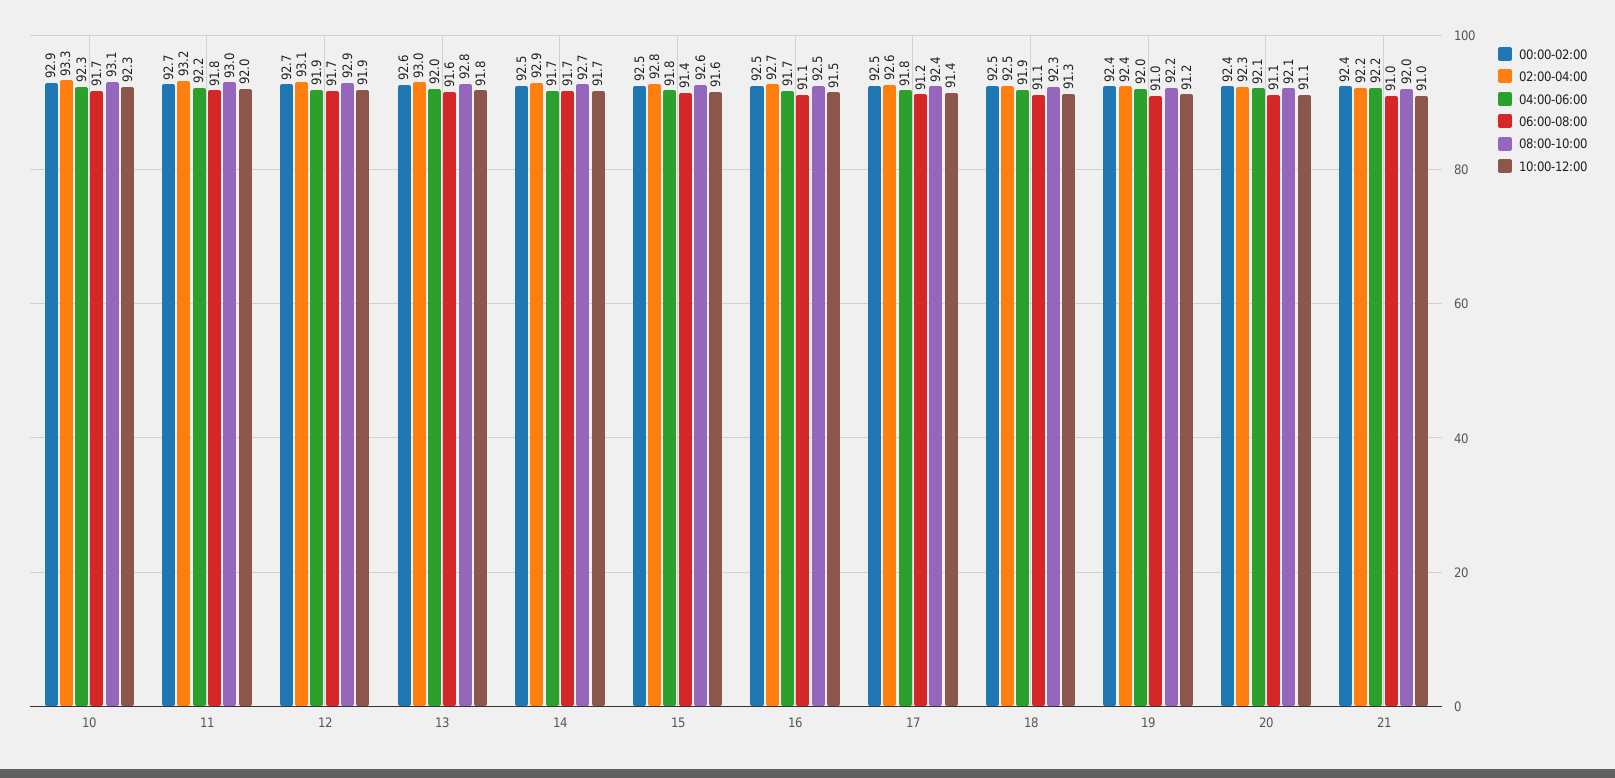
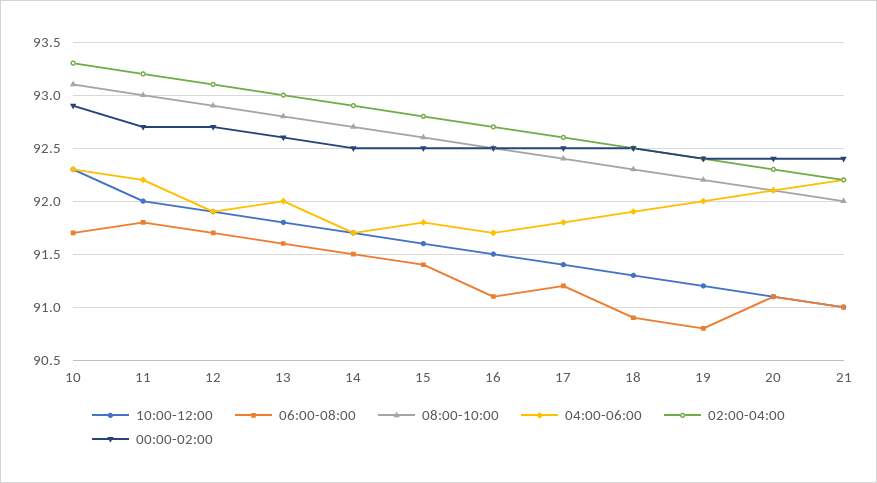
  {
    "00:00-02:00": {
      "10": 92.9,
      "11": 92.7,
      "12": 92.7,
      "13": 92.6,
      "14": 92.5,
      "15": 92.5,
      "16": 92.5,
      "17": 92.5,
      "18": 92.5,
      "19": 92.4,
      "20": 92.4,
      "21": 92.4
    },
    "02:00-04:00": {
      "10": 93.3,
      "11": 93.2,
      "12": 93.1,
      "13": 93,
      "14": 92.9,
      "15": 92.8,
      "16": 92.7,
      "17": 92.6,
      "18": 92.5,
      "19": 92.4,
      "20": 92.3,
      "21": 92.2
    },
    "04:00-06:00": {
      "10": 92.3,
      "11": 92.2,
      "12": 91.9,
      "13": 92,
      "14": 91.7,
      "15": 91.8,
      "16": 91.7,
      "17": 91.8,
      "18": 91.9,
      "19": 92,
      "20": 92.1,
      "21": 92.2
    },
    "06:00-08:00": {
      "10": 91.7,
      "11": 91.8,
      "12": 91.7,
      "13": 91.6,
-     "14": 91.7,
+     "14": 91.5,
      "15": 91.4,
      "16": 91.1,
      "17": 91.2,
-     "18": 91.1,
+     "18": 90.9,
-     "19": 91,
+     "19": 90.8,
      "20": 91.1,
      "21": 91
    },
    "08:00-10:00": {
      "10": 93.1,
      "11": 93,
      "12": 92.9,
      "13": 92.8,
      "14": 92.7,
      "15": 92.6,
      "16": 92.5,
      "17": 92.4,
      "18": 92.3,
      "19": 92.2,
      "20": 92.1,
      "21": 92
    },
    "10:00-12:00": {
      "10": 92.3,
      "11": 92,
      "12": 91.9,
      "13": 91.8,
      "14": 91.7,
      "15": 91.6,
      "16": 91.5,
      "17": 91.4,
      "18": 91.3,
      "19": 91.2,
      "20": 91.1,
      "21": 91
    }
  }

